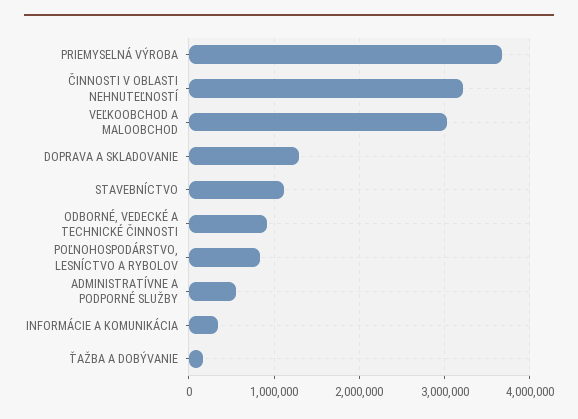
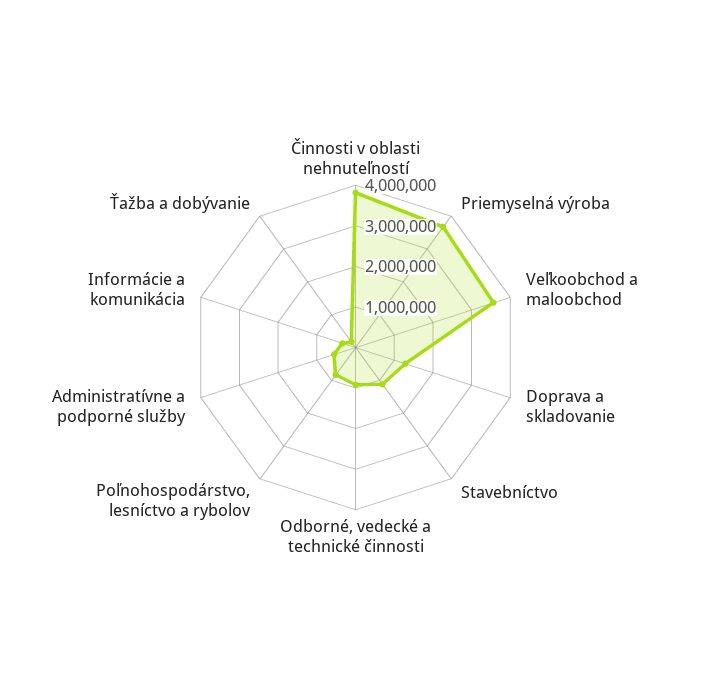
  {
    "PRIEMYSELNÁ VÝROBA": 3700000,
-   "ČINNOSTI V OBLASTI NEHNUTEĽNOSTÍ": 3200000,
+   "ČINNOSTI V OBLASTI NEHNUTEĽNOSTÍ": 3800000,
-   "VEĽKOOBCHOD A MALOOBCHOD": 3000000,
+   "VEĽKOOBCHOD A MALOOBCHOD": 3600000,
    "DOPRAVA A SKLADOVANIE": 1300000,
    "STAVEBNÍCTVO": 1100000,
    "ODBORNÉ, VEDECKÉ A TECHNICKÉ ČINNOSTI": 900000,
    "POĽNOHOSPODÁRSTVO, LESNÍCTVO A RYBOLOV": 800000,
    "ADMINISTRATÍVNE A PODPORNÉ SLUŽBY": 600000,
    "INFORMÁCIE A KOMUNIKÁCIA": 300000,
    "ŤAŽBA A DOBÝVANIE": 200000
  }

